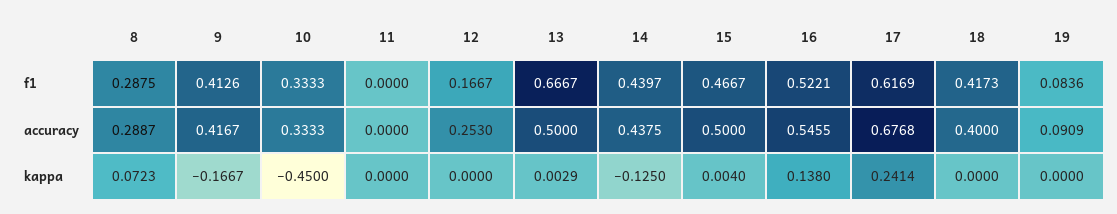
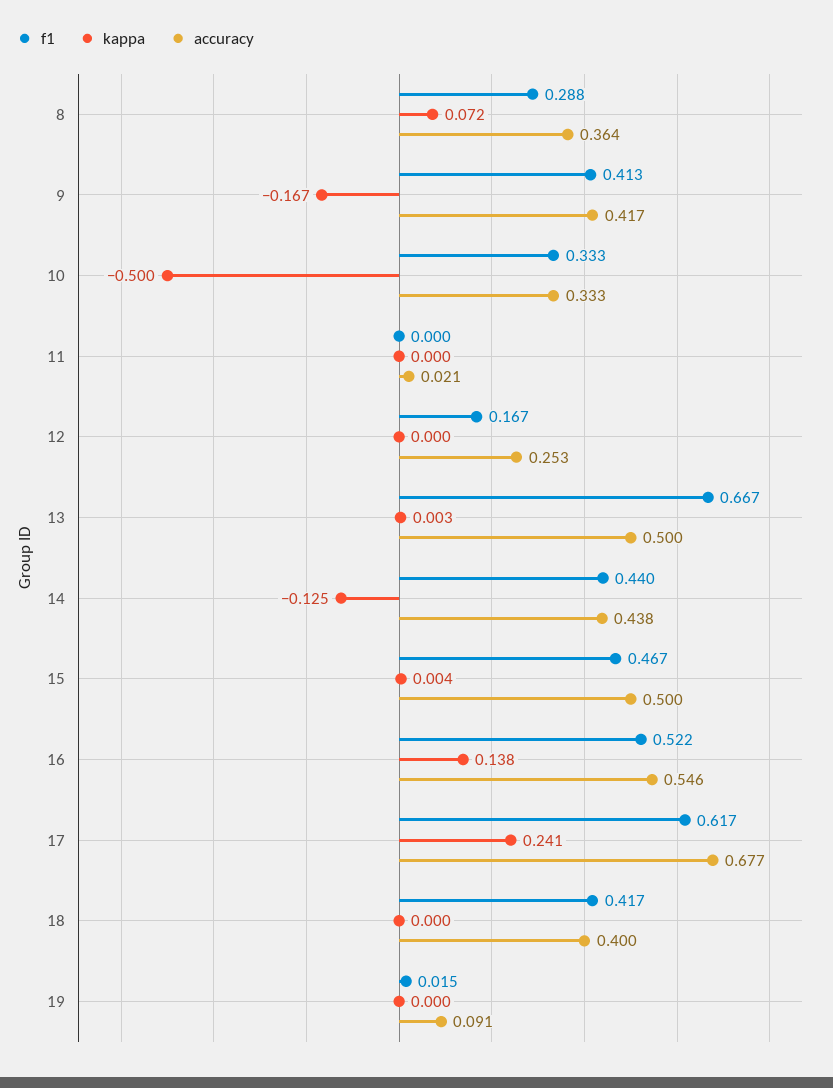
  {
    "f1": {
      "8": 0.2875,
      "9": 0.4126,
      "10": 0.3333,
      "11": 0,
      "12": 0.1667,
      "13": 0.6667,
      "14": 0.4397,
      "15": 0.4667,
      "16": 0.5221,
      "17": 0.6169,
      "18": 0.4173,
-     "19": 0.0836
+     "19": 0.015
    },
    "accuracy": {
-     "8": 0.2887,
+     "8": 0.364,
      "9": 0.4167,
      "10": 0.3333,
-     "11": 0,
+     "11": 0.021,
      "12": 0.253,
      "13": 0.5,
      "14": 0.4375,
      "15": 0.5,
      "16": 0.5455,
      "17": 0.6768,
      "18": 0.4,
      "19": 0.0909
    },
    "kappa": {
      "8": 0.0723,
      "9": -0.1667,
-     "10": -0.45,
+     "10": -0.5,
      "11": 0,
      "12": 0,
      "13": 0.0029,
      "14": -0.125,
      "15": 0.004,
      "16": 0.138,
      "17": 0.2414,
      "18": 0,
      "19": 0
    }
  }

